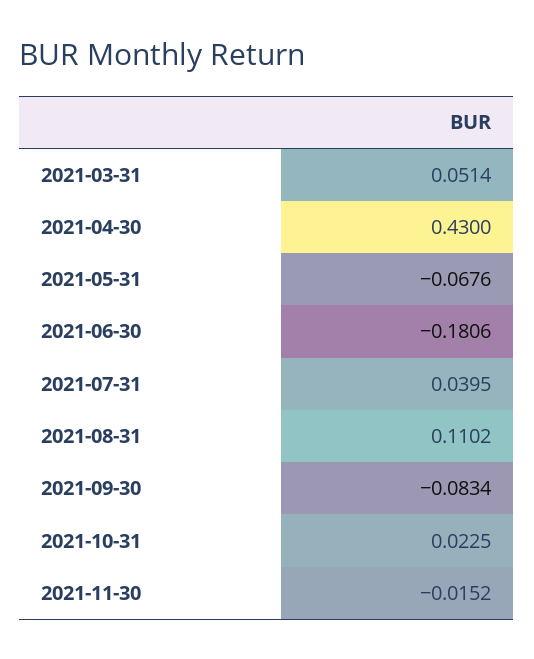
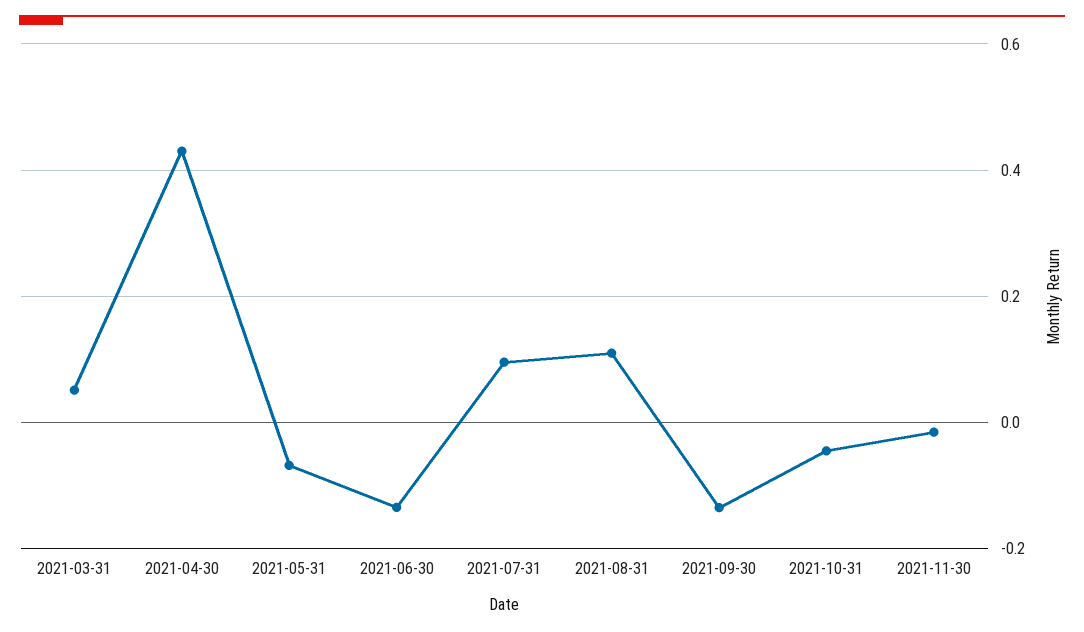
  {
    "2021-03-31": 0.0514,
    "2021-04-30": 0.43,
    "2021-05-31": -0.0676,
-   "2021-06-30": -0.1806,
+   "2021-06-30": -0.14,
-   "2021-07-31": 0.0395,
+   "2021-07-31": 0.1,
    "2021-08-31": 0.1102,
-   "2021-09-30": -0.0834,
+   "2021-09-30": -0.14,
-   "2021-10-31": 0.0225,
+   "2021-10-31": -0.04,
    "2021-11-30": -0.0152
  }

